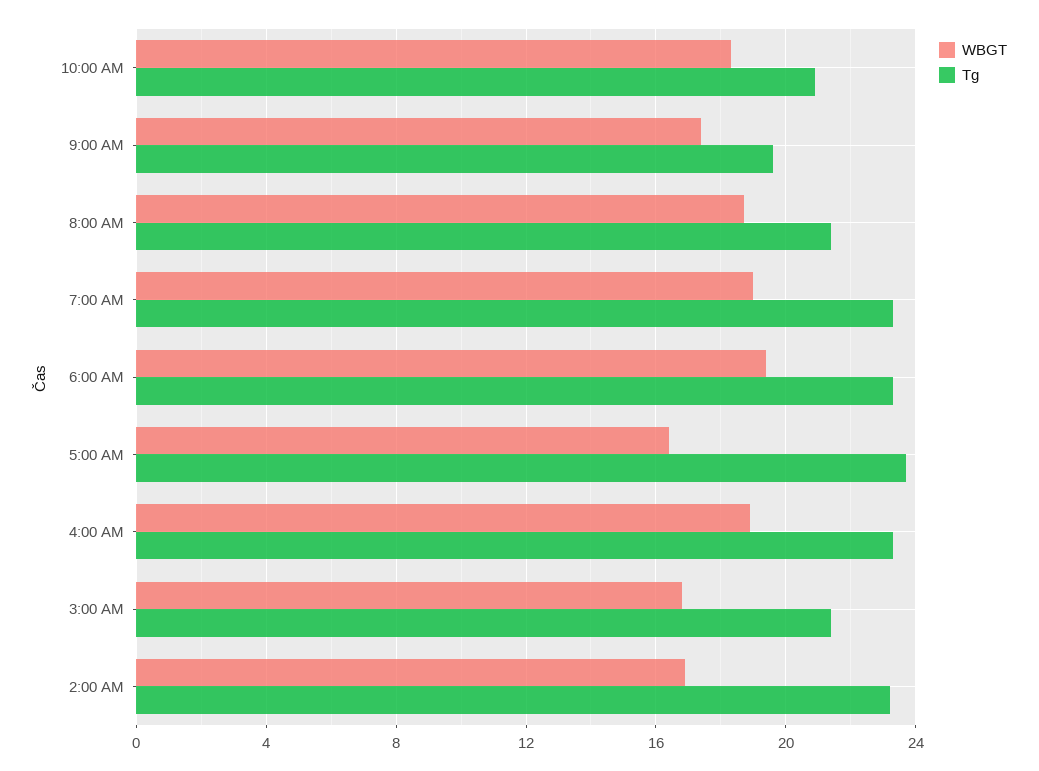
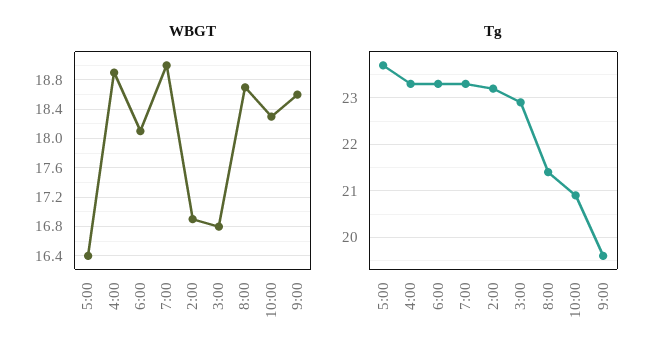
  {
    "WBGT": {
      "10:00 AM": 18.3,
-     "9:00 AM": 17.5,
+     "9:00 AM": 18.6,
      "8:00 AM": 18.7,
      "7:00 AM": 19,
-     "6:00 AM": 19.5,
+     "6:00 AM": 18.1,
      "5:00 AM": 16.4,
      "4:00 AM": 18.9,
      "3:00 AM": 16.8,
      "2:00 AM": 16.9
    },
    "Tg": {
      "10:00 AM": 21,
      "9:00 AM": 19.5,
      "8:00 AM": 21.5,
      "7:00 AM": 23.5,
      "6:00 AM": 23.5,
      "5:00 AM": 23.5,
      "4:00 AM": 23.5,
-     "3:00 AM": 21.5,
+     "3:00 AM": 23,
      "2:00 AM": 23
    }
  }

